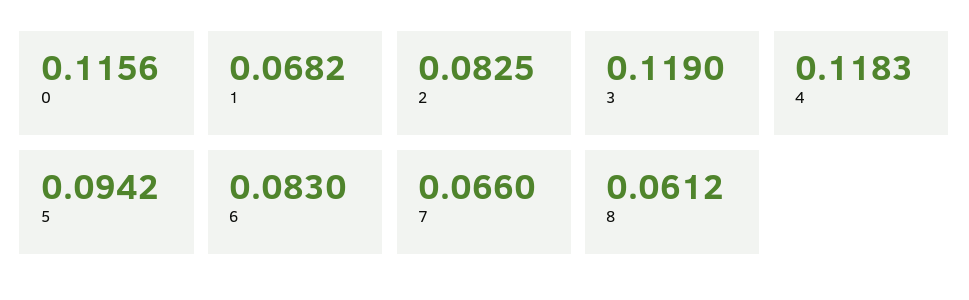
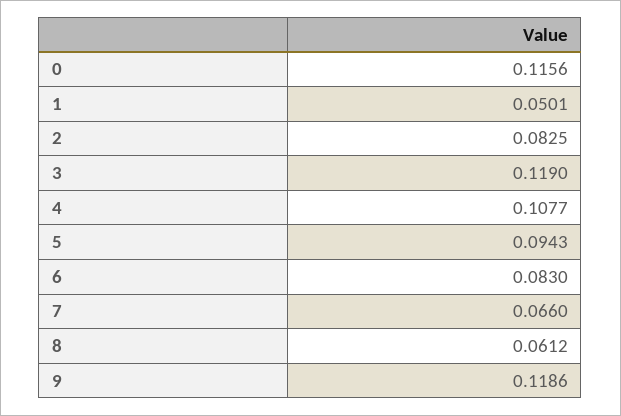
  {
    "0": 0.1156,
-   "1": 0.0682,
+   "1": 0.0501,
    "2": 0.0825,
    "3": 0.119,
-   "4": 0.1183,
+   "4": 0.1077,
-   "5": 0.0942,
+   "5": 0.0943,
    "6": 0.083,
    "7": 0.066,
-   "8": 0.0612
+   "8": 0.0612,
+   "9": 0.1186
  }

